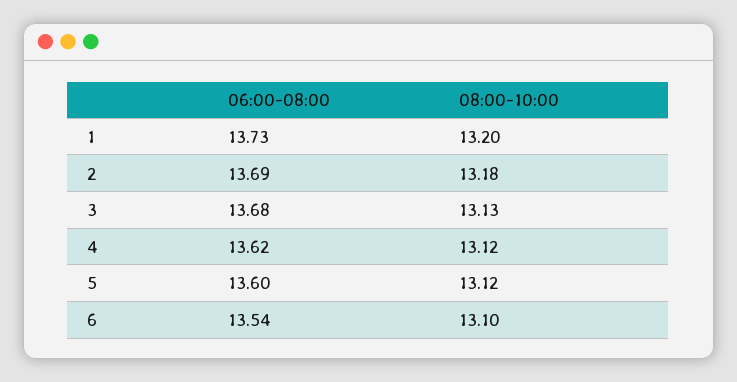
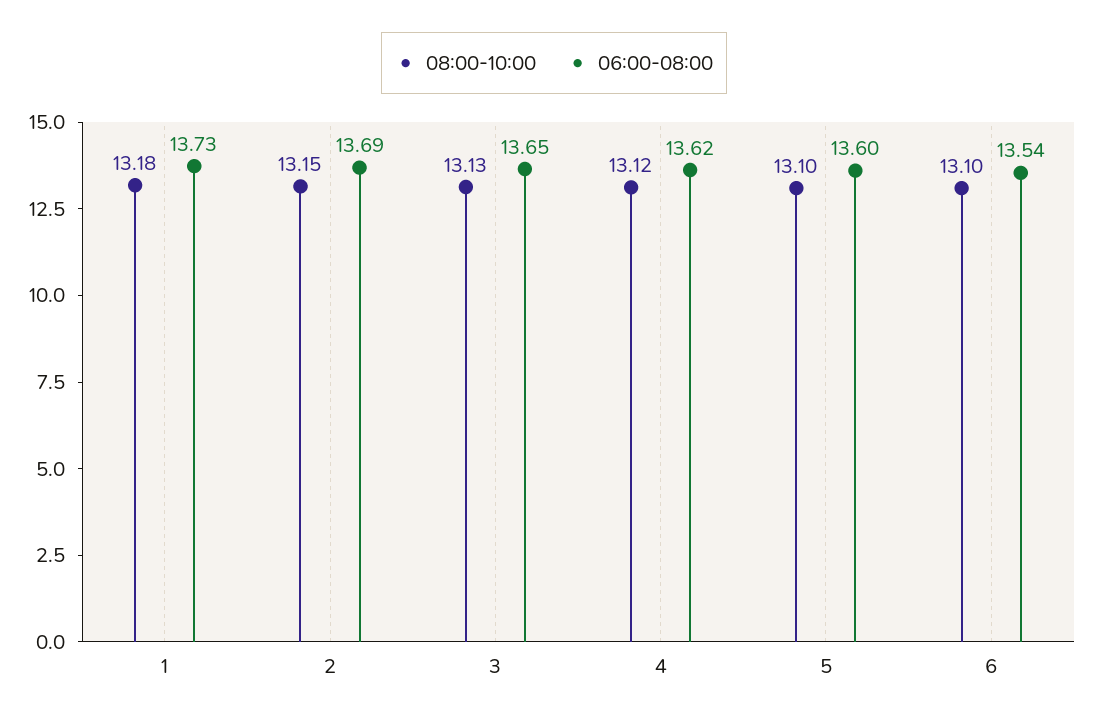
  {
    "06:00-08:00": {
      "1": 13.73,
      "2": 13.69,
-     "3": 13.68,
+     "3": 13.65,
      "4": 13.62,
      "5": 13.6,
      "6": 13.54
    },
    "08:00-10:00": {
-     "1": 13.2,
+     "1": 13.18,
-     "2": 13.18,
+     "2": 13.15,
      "3": 13.13,
      "4": 13.12,
-     "5": 13.12,
+     "5": 13.1,
      "6": 13.1
    }
  }

